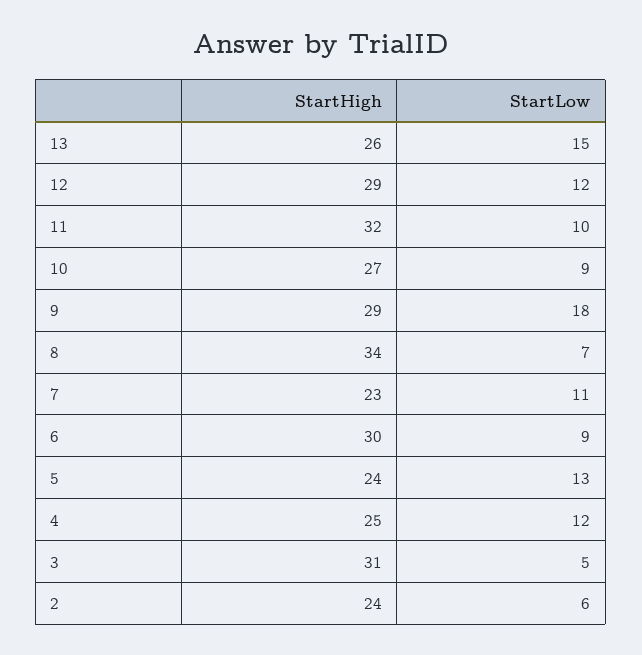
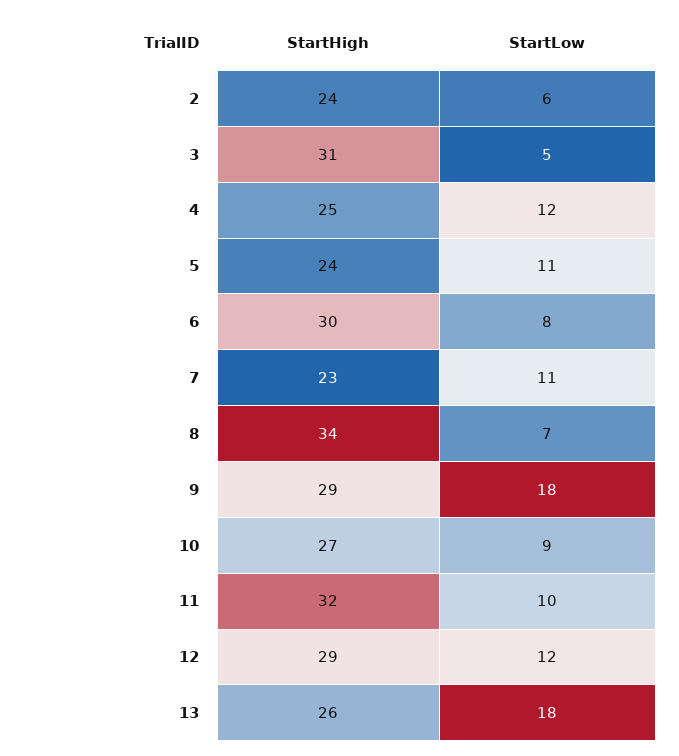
  {
    "StartHigh": {
      "13": 26,
      "12": 29,
      "11": 32,
      "10": 27,
      "9": 29,
      "8": 34,
      "7": 23,
      "6": 30,
      "5": 24,
      "4": 25,
      "3": 31,
      "2": 24
    },
    "StartLow": {
-     "13": 15,
+     "13": 18,
      "12": 12,
      "11": 10,
      "10": 9,
      "9": 18,
      "8": 7,
      "7": 11,
-     "6": 9,
+     "6": 8,
-     "5": 13,
+     "5": 11,
      "4": 12,
      "3": 5,
      "2": 6
    }
  }

